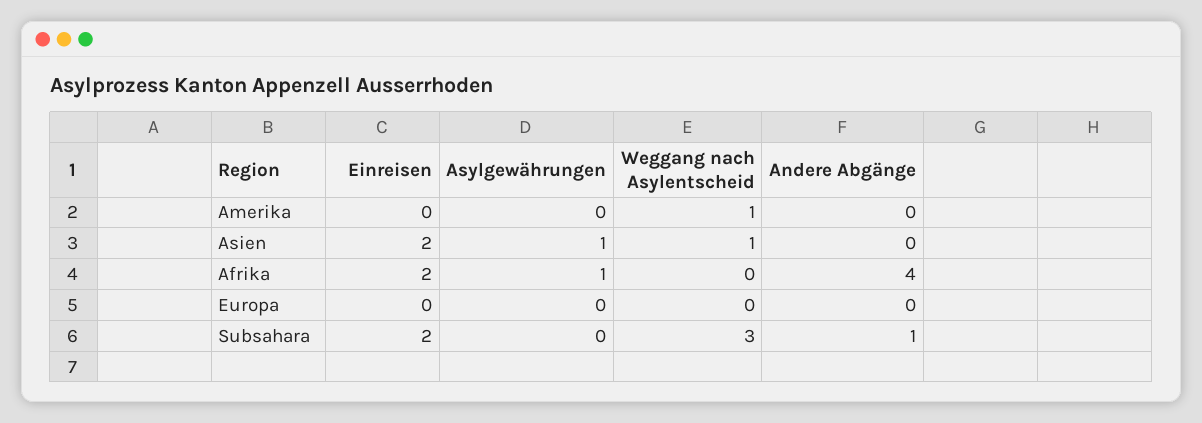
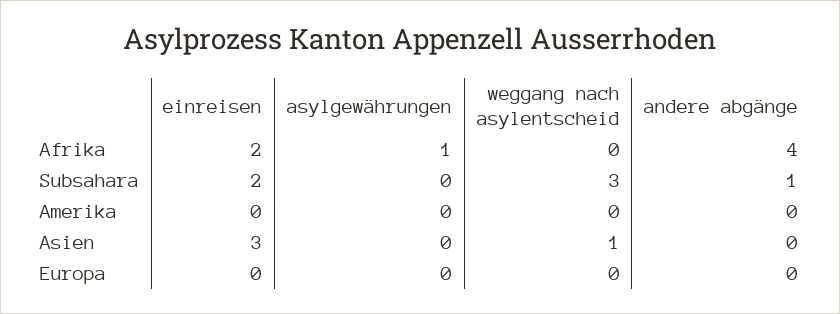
  {
    "Einreisen": {
      "Amerika": 0,
-     "Asien": 2,
+     "Asien": 3,
      "Afrika": 2,
      "Europa": 0,
      "Subsahara": 2
    },
    "Asylgewährungen": {
      "Amerika": 0,
-     "Asien": 1,
+     "Asien": 0,
      "Afrika": 1,
      "Europa": 0,
      "Subsahara": 0
    },
    "Weggang nach Asylentscheid": {
-     "Amerika": 1,
+     "Amerika": 0,
      "Asien": 1,
      "Afrika": 0,
      "Europa": 0,
      "Subsahara": 3
    },
    "Andere Abgänge": {
      "Amerika": 0,
      "Asien": 0,
      "Afrika": 4,
      "Europa": 0,
      "Subsahara": 1
    }
  }

